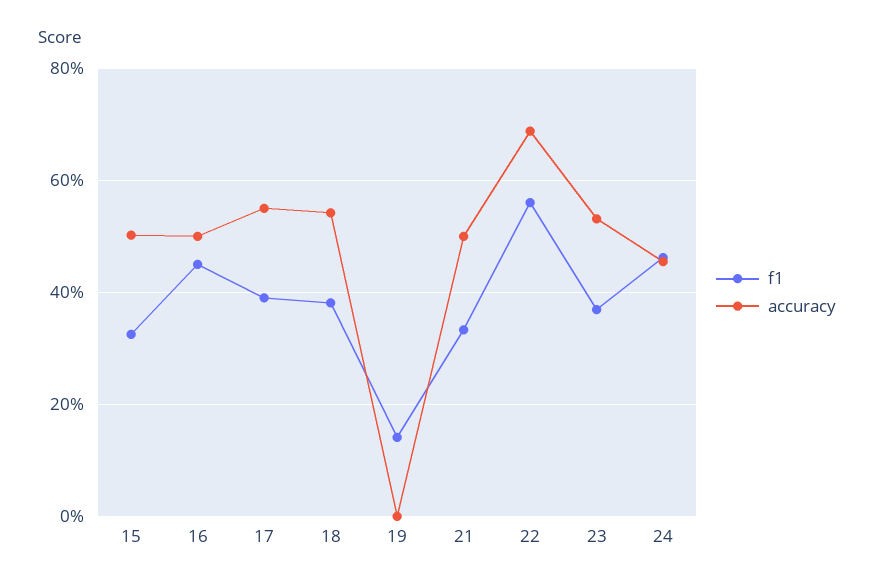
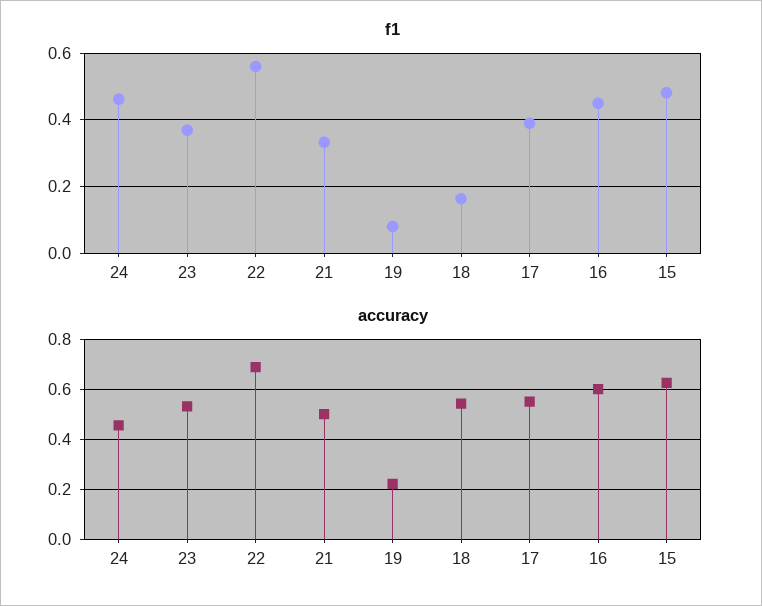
  {
    "f1": {
-     "15": 0.32,
+     "15": 0.48,
      "16": 0.46,
      "17": 0.4,
-     "18": 0.38,
+     "18": 0.16,
-     "19": 0.14,
+     "19": 0.08,
      "21": 0.34,
      "22": 0.56,
      "23": 0.36,
      "24": 0.46
    },
    "accuracy": {
-     "15": 0.5,
+     "15": 0.625,
-     "16": 0.5,
+     "16": 0.6,
      "17": 0.56,
      "18": 0.54,
-     "19": 0,
+     "19": 0.225,
      "21": 0.5,
      "22": 0.68,
      "23": 0.54,
      "24": 0.46
    }
  }

